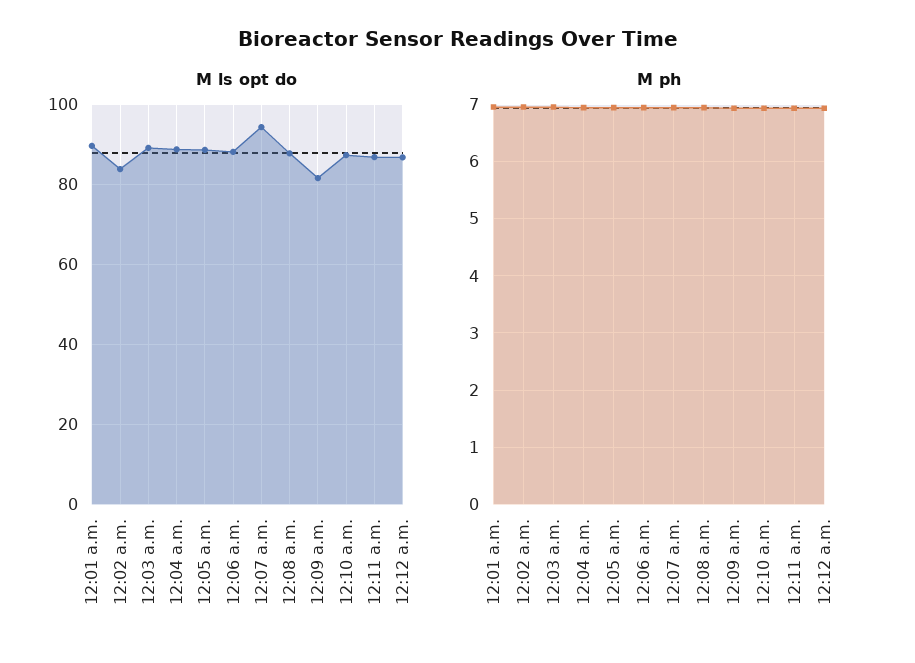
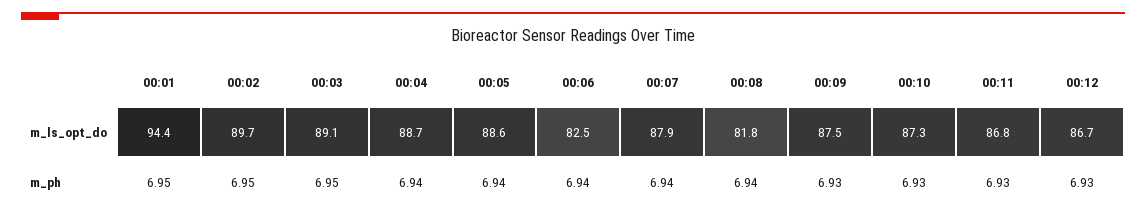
  {
    "M ls opt do": {
-     "12:01 a.m.": 90,
+     "12:01 a.m.": 94.4,
-     "12:02 a.m.": 84,
+     "12:02 a.m.": 89.7,
      "12:03 a.m.": 89.1,
      "12:04 a.m.": 88.7,
      "12:05 a.m.": 88.6,
-     "12:06 a.m.": 88,
+     "12:06 a.m.": 82.5,
-     "12:07 a.m.": 94,
+     "12:07 a.m.": 87.9,
-     "12:08 a.m.": 88,
+     "12:08 a.m.": 81.8,
-     "12:09 a.m.": 82,
+     "12:09 a.m.": 87.5,
      "12:10 a.m.": 87.3,
      "12:11 a.m.": 86.8,
      "12:12 a.m.": 86.7
    },
    "M ph": {
      "12:01 a.m.": 6.95,
      "12:02 a.m.": 6.95,
      "12:03 a.m.": 6.95,
      "12:04 a.m.": 6.94,
      "12:05 a.m.": 6.94,
      "12:06 a.m.": 6.94,
      "12:07 a.m.": 6.94,
      "12:08 a.m.": 6.94,
      "12:09 a.m.": 6.93,
      "12:10 a.m.": 6.93,
      "12:11 a.m.": 6.93,
      "12:12 a.m.": 6.93
    }
  }

